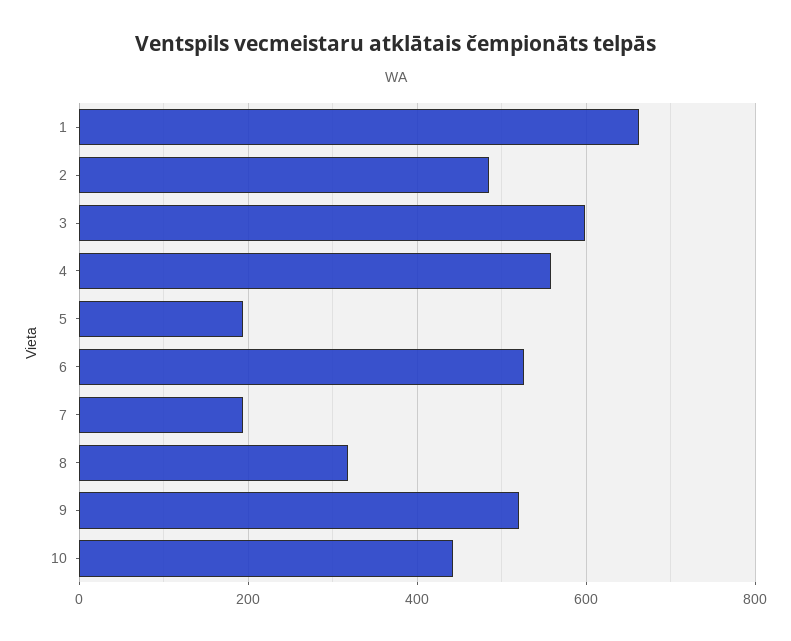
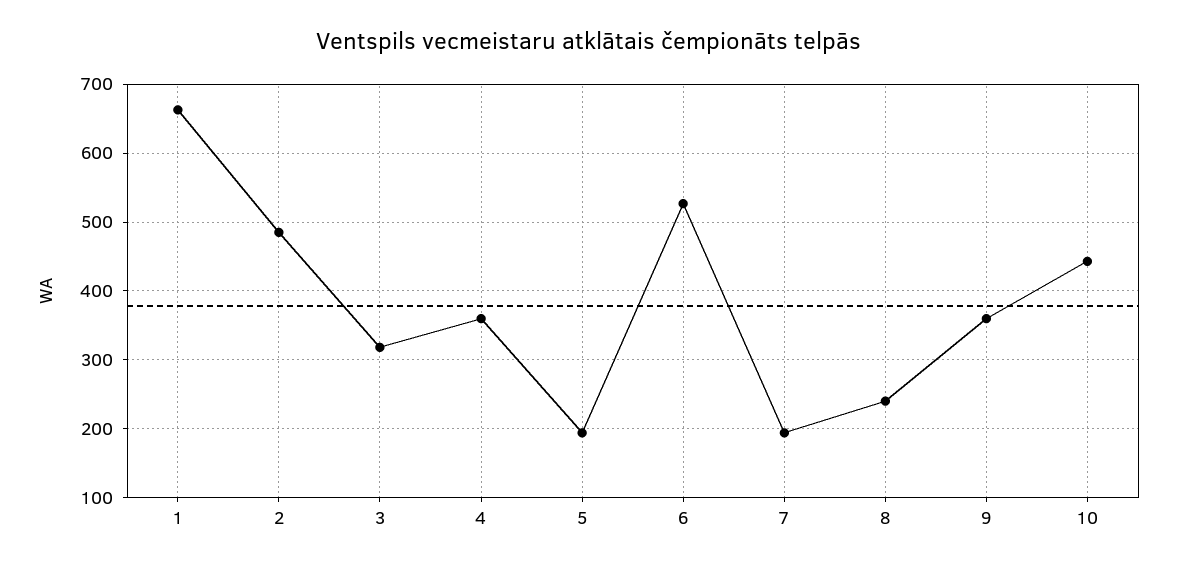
  {
    "1": 660,
    "2": 490,
-   "3": 600,
+   "3": 320,
-   "4": 560,
+   "4": 360,
    "5": 190,
    "6": 530,
    "7": 190,
-   "8": 320,
+   "8": 240,
-   "9": 520,
+   "9": 360,
    "10": 440
  }

